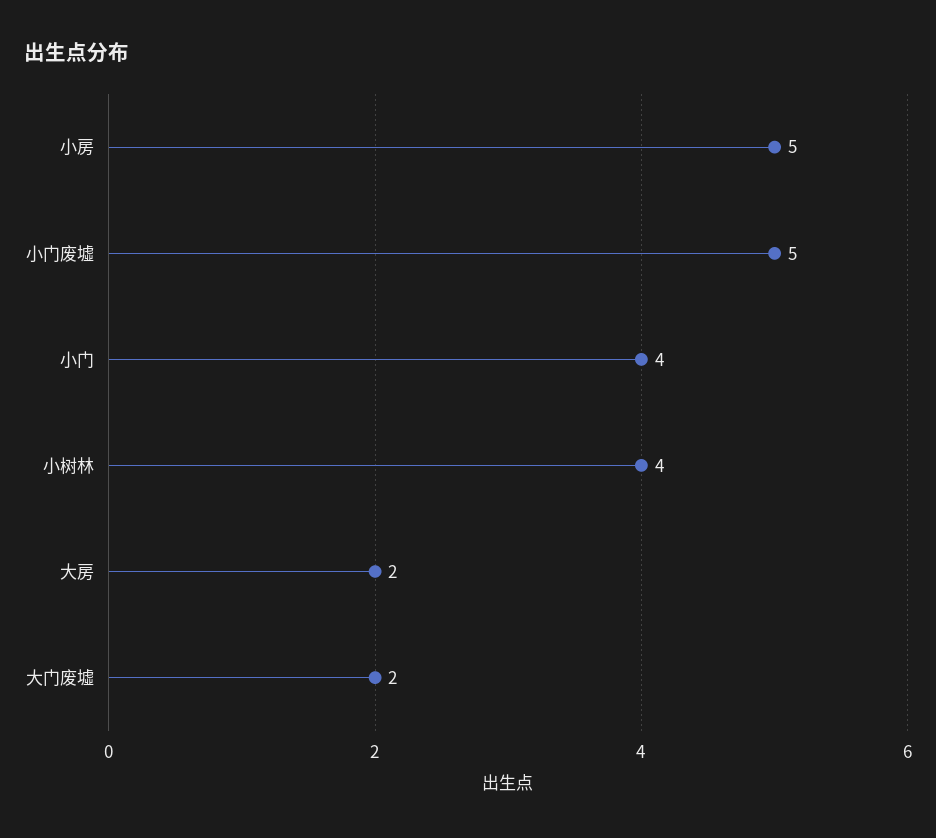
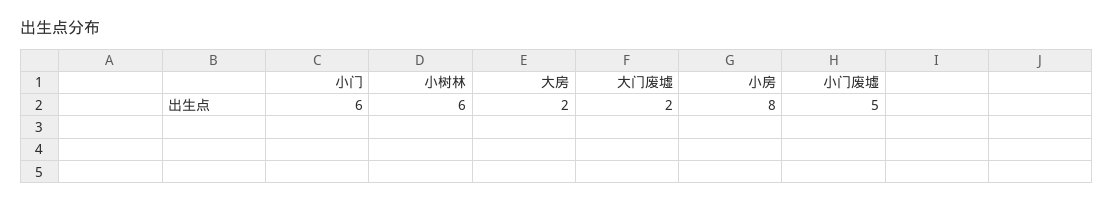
  {
-   "小房": 5,
+   "小房": 8,
    "小门废墟": 5,
-   "小门": 4,
+   "小门": 6,
-   "小树林": 4,
+   "小树林": 6,
    "大房": 2,
    "大门废墟": 2
  }

